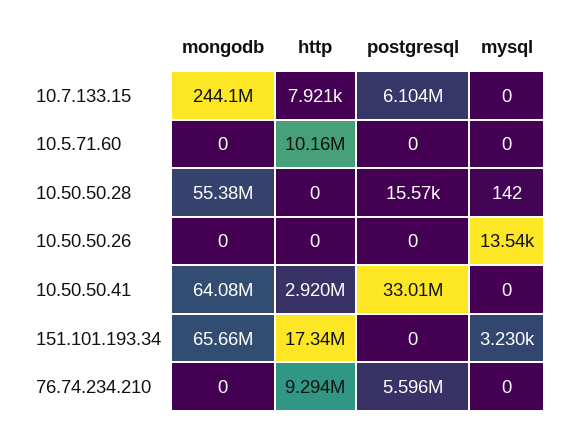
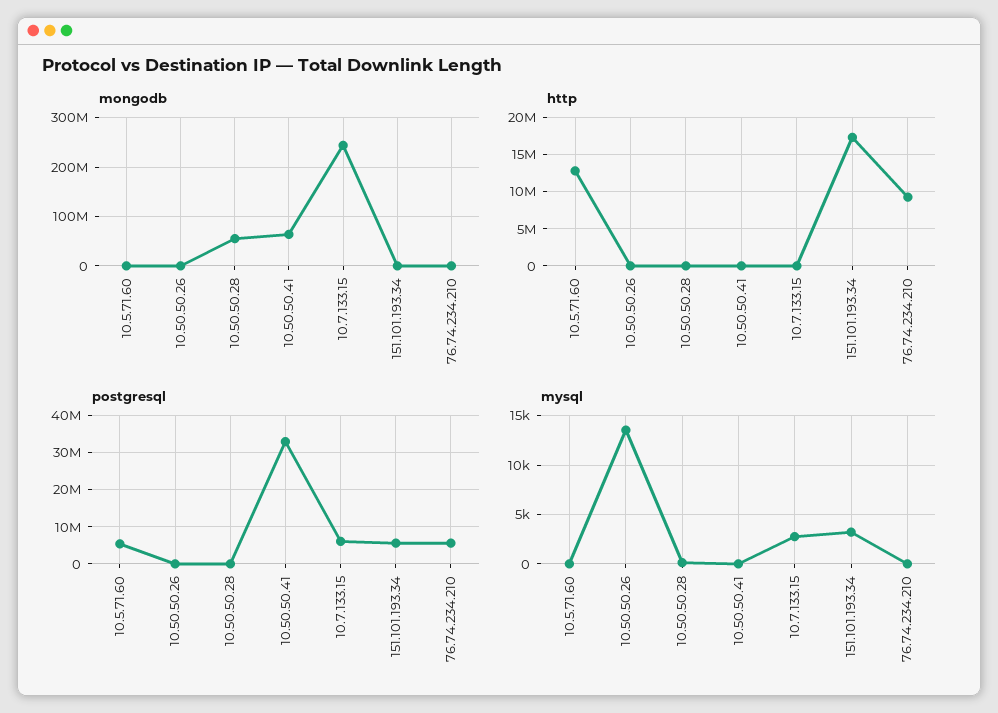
  {
    "mongodb": {
      "10.7.133.15": 244100000,
      "10.5.71.60": 0,
      "10.50.50.28": 55380000,
      "10.50.50.26": 0,
      "10.50.50.41": 64080000,
-     "151.101.193.34": 65660000,
+     "151.101.193.34": 0,
      "76.74.234.210": 0
    },
    "http": {
      "10.7.133.15": 7921,
-     "10.5.71.60": 10160000,
+     "10.5.71.60": 13000000,
      "10.50.50.28": 0,
      "10.50.50.26": 0,
-     "10.50.50.41": 2920000,
+     "10.50.50.41": 0,
      "151.101.193.34": 17340000,
      "76.74.234.210": 9294000
    },
    "postgresql": {
      "10.7.133.15": 6104000,
-     "10.5.71.60": 0,
+     "10.5.71.60": 6000000,
      "10.50.50.28": 15570,
      "10.50.50.26": 0,
      "10.50.50.41": 33010000,
-     "151.101.193.34": 0,
+     "151.101.193.34": 6000000,
      "76.74.234.210": 5596000
    },
    "mysql": {
-     "10.7.133.15": 0,
+     "10.7.133.15": 3000,
      "10.5.71.60": 0,
      "10.50.50.28": 142,
      "10.50.50.26": 13540,
      "10.50.50.41": 0,
      "151.101.193.34": 3230,
      "76.74.234.210": 0
    }
  }

